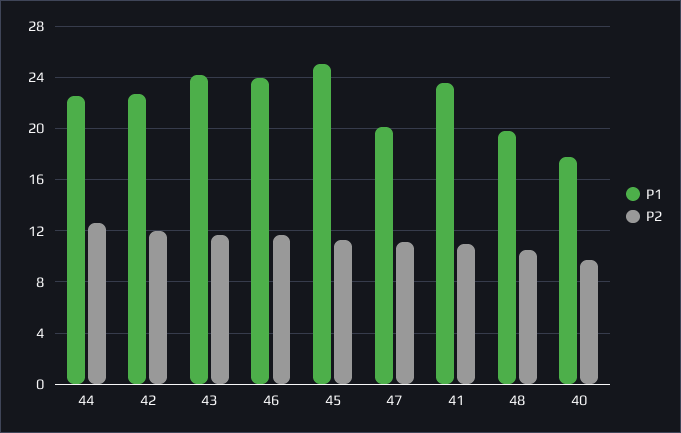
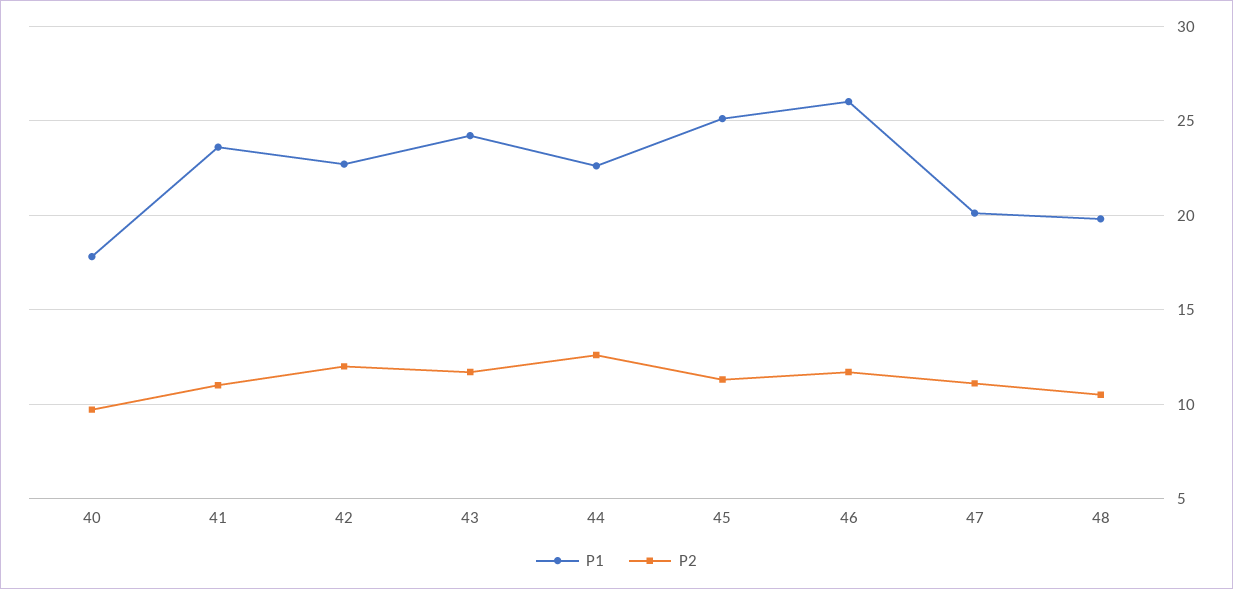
  {
    "P1": {
      "44": 22.5,
      "42": 22.5,
      "43": 24,
-     "46": 24,
+     "46": 26,
      "45": 25,
      "47": 20,
      "41": 23.5,
      "48": 20,
      "40": 18
    },
    "P2": {
      "44": 12.5,
      "42": 12,
      "43": 11.5,
      "46": 11.5,
      "45": 11.5,
      "47": 11,
      "41": 11,
      "48": 10.5,
      "40": 9.5
    }
  }

